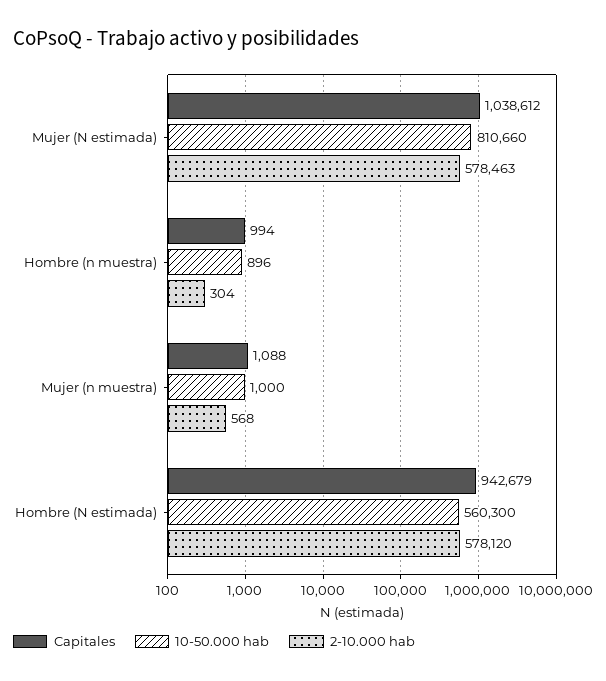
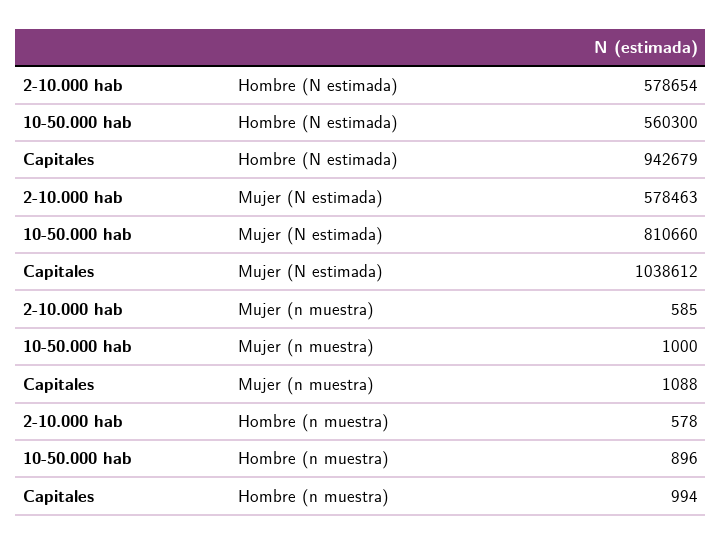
  {
    "Capitales": {
      "Mujer (N estimada)": 1038612,
      "Hombre (n muestra)": 994,
      "Mujer (n muestra)": 1088,
      "Hombre (N estimada)": 942679
    },
    "10-50.000 hab": {
      "Mujer (N estimada)": 810660,
      "Hombre (n muestra)": 896,
      "Mujer (n muestra)": 1000,
      "Hombre (N estimada)": 560300
    },
    "2-10.000 hab": {
      "Mujer (N estimada)": 578463,
-     "Hombre (n muestra)": 304,
+     "Hombre (n muestra)": 578,
-     "Mujer (n muestra)": 568,
+     "Mujer (n muestra)": 585,
-     "Hombre (N estimada)": 578120
+     "Hombre (N estimada)": 578654
    }
  }

